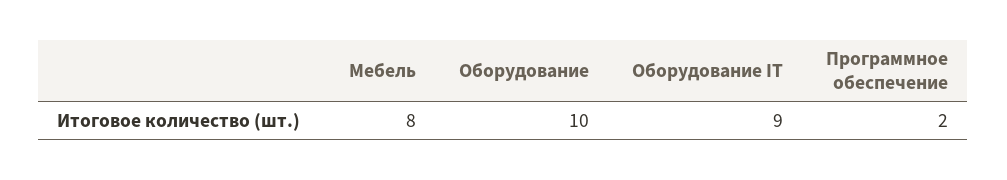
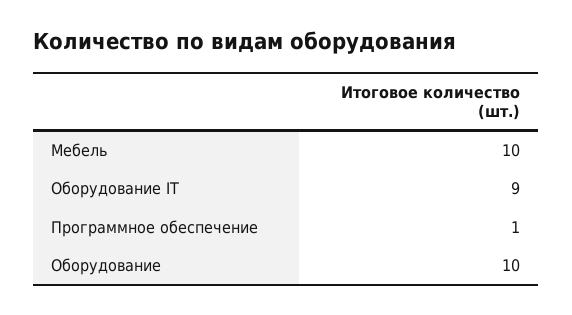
  {
-   "Мебель": 8,
+   "Мебель": 10,
    "Оборудование": 10,
    "Оборудование IT": 9,
-   "Программное обеспечение": 2
+   "Программное обеспечение": 1
  }

